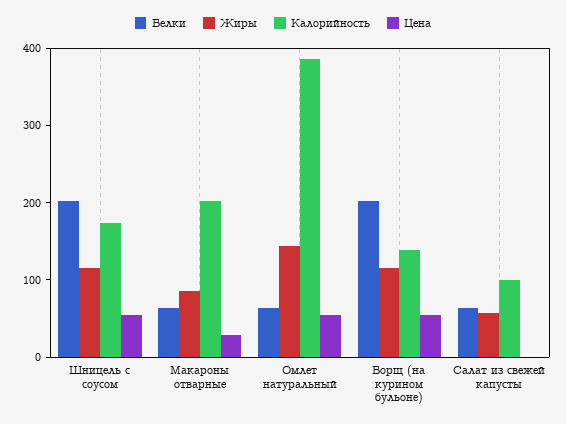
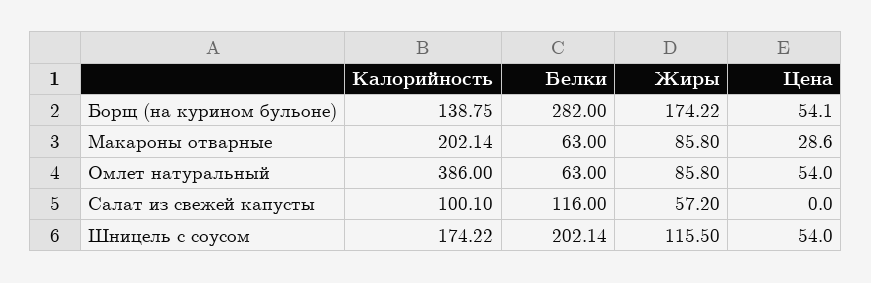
  {
    "Белки": {
      "Шницель с соусом": 202.14,
      "Макароны отварные": 63,
      "Омлет натуральный": 63,
-     "Борщ (на курином бульоне)": 200,
+     "Борщ (на курином бульоне)": 282,
-     "Салат из свежей капусты": 60
+     "Салат из свежей капусты": 116
    },
    "Жиры": {
      "Шницель с соусом": 115.5,
      "Макароны отварные": 85.8,
-     "Омлет натуральный": 140,
+     "Омлет натуральный": 85.8,
-     "Борщ (на курином бульоне)": 120,
+     "Борщ (на курином бульоне)": 174.22,
      "Салат из свежей капусты": 57.2
    },
    "Калорийность": {
      "Шницель с соусом": 174.22,
      "Макароны отварные": 202.14,
      "Омлет натуральный": 386,
      "Борщ (на курином бульоне)": 138.75,
      "Салат из свежей капусты": 100.1
    },
    "Цена": {
      "Шницель с соусом": 54,
      "Макароны отварные": 28.6,
      "Омлет натуральный": 54,
      "Борщ (на курином бульоне)": 54.1,
      "Салат из свежей капусты": 0
    }
  }

